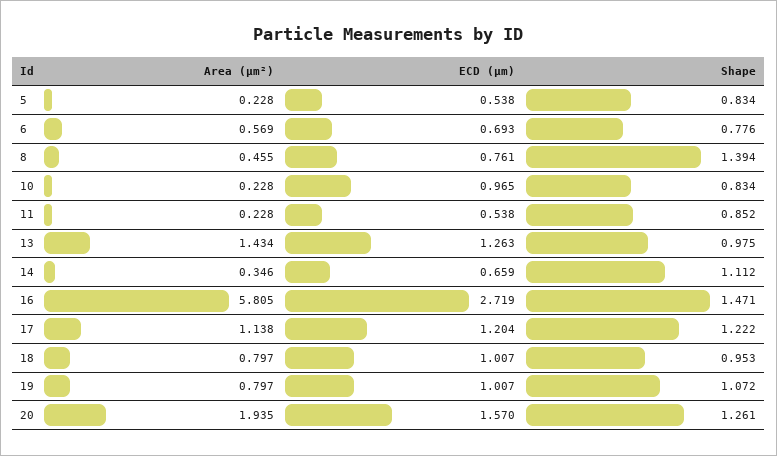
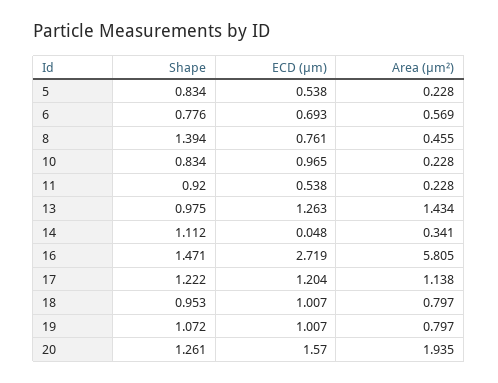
  {
    "Area (μm²)": {
      "5": 0.228,
      "6": 0.569,
      "8": 0.455,
      "10": 0.228,
      "11": 0.228,
      "13": 1.434,
-     "14": 0.346,
+     "14": 0.341,
      "16": 5.805,
      "17": 1.138,
      "18": 0.797,
      "19": 0.797,
      "20": 1.935
    },
    "ECD (μm)": {
      "5": 0.538,
      "6": 0.693,
      "8": 0.761,
      "10": 0.965,
      "11": 0.538,
      "13": 1.263,
-     "14": 0.659,
+     "14": 0.048,
      "16": 2.719,
      "17": 1.204,
      "18": 1.007,
      "19": 1.007,
      "20": 1.57
    },
    "Shape": {
      "5": 0.834,
      "6": 0.776,
      "8": 1.394,
      "10": 0.834,
-     "11": 0.852,
+     "11": 0.92,
      "13": 0.975,
      "14": 1.112,
      "16": 1.471,
      "17": 1.222,
      "18": 0.953,
      "19": 1.072,
      "20": 1.261
    }
  }

